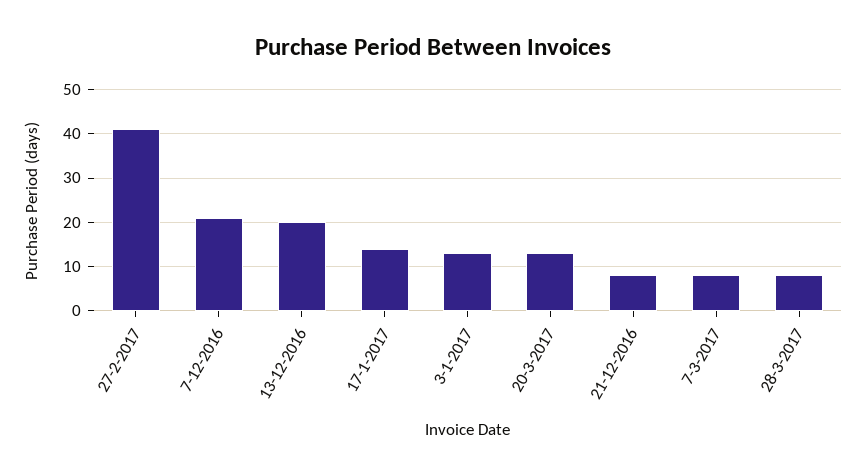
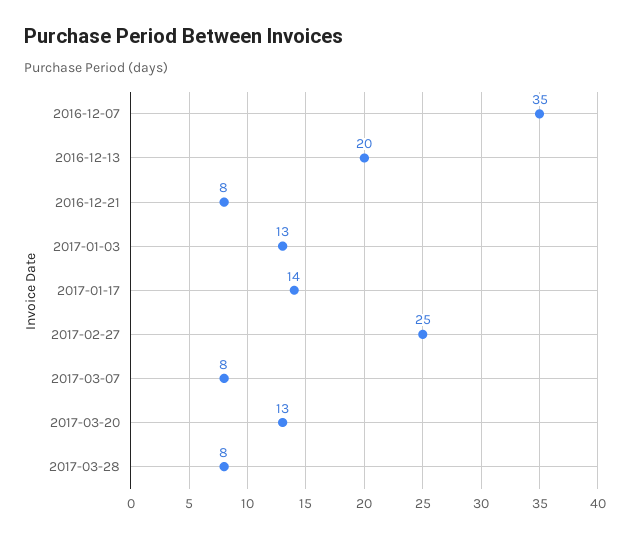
  {
-   "27-2-2017": 40,
+   "27-2-2017": 25,
-   "7-12-2016": 20,
+   "7-12-2016": 35,
    "13-12-2016": 20,
    "17-1-2017": 14,
    "3-1-2017": 13,
    "20-3-2017": 13,
    "21-12-2016": 8,
    "7-3-2017": 8,
    "28-3-2017": 8
  }

